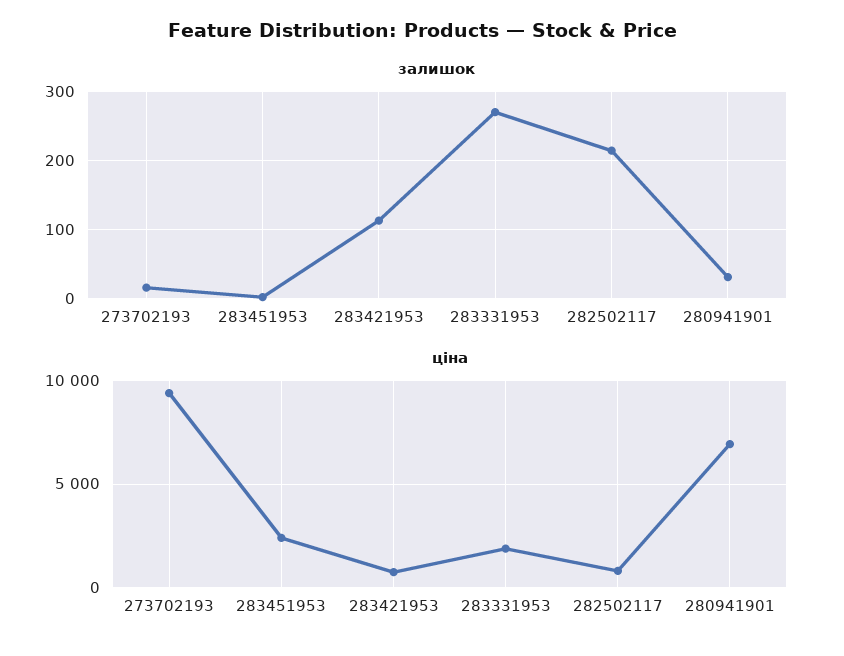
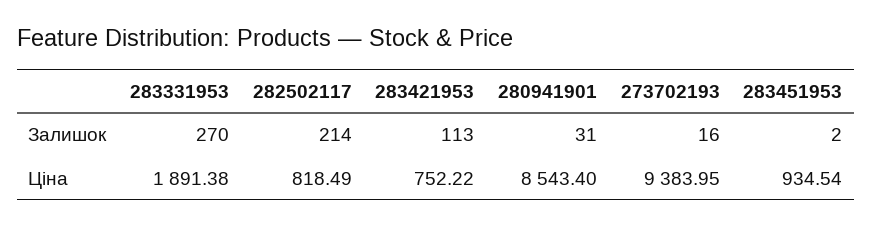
  {
    "залишок": {
      "273702193": 16,
      "283451953": 2,
      "283421953": 113,
      "283331953": 270,
      "282502117": 214,
      "280941901": 31
    },
    "ціна": {
      "273702193": 9383.95,
-     "283451953": 2500,
+     "283451953": 934.54,
      "283421953": 752.22,
      "283331953": 1891.38,
      "282502117": 818.49,
-     "280941901": 7000
+     "280941901": 8543.4
    }
  }

